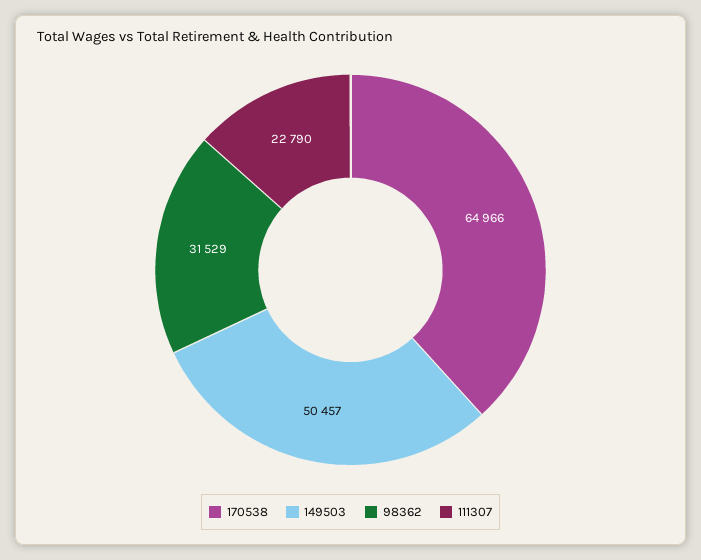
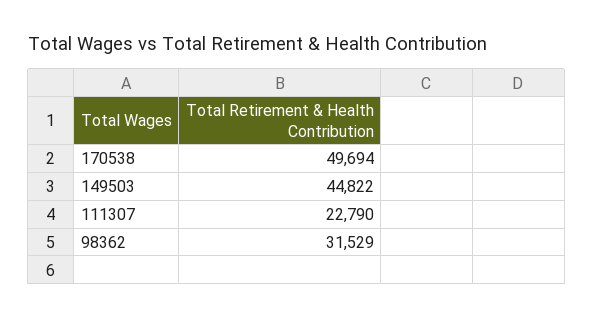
  {
-   "170538": 64966,
+   "170538": 49694,
-   "149503": 50457,
+   "149503": 44822,
    "98362": 31529,
    "111307": 22790
  }

